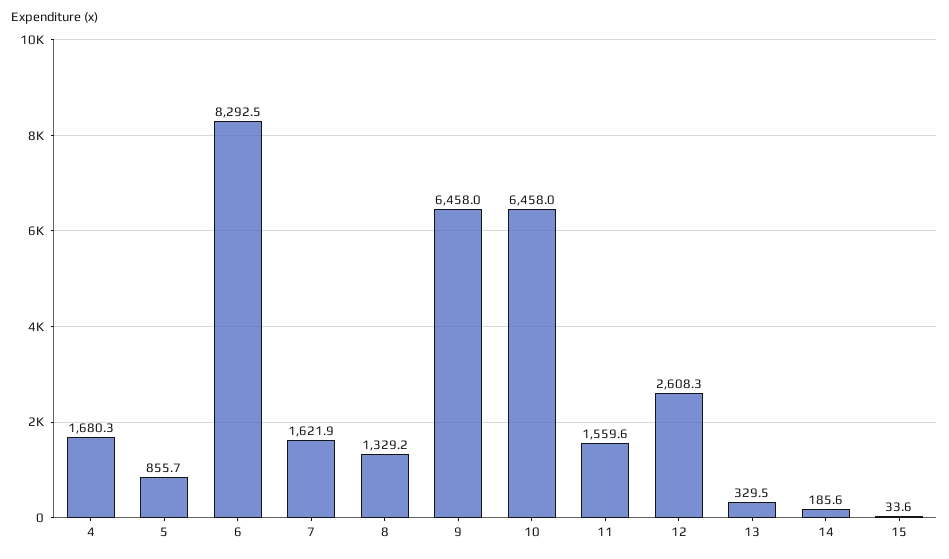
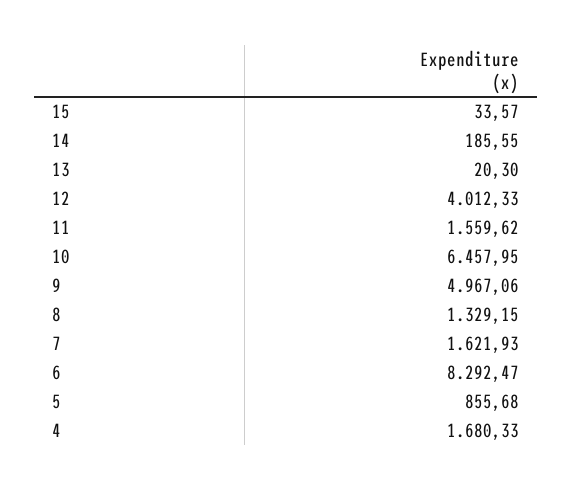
  {
    "4": 1680.33,
    "5": 855.68,
    "6": 8292.47,
    "7": 1621.93,
    "8": 1329.15,
-   "9": 6458,
+   "9": 4967.06,
    "10": 6457.95,
    "11": 1559.62,
-   "12": 2608.3,
+   "12": 4012.33,
-   "13": 329.5,
+   "13": 20.3,
    "14": 185.55,
    "15": 33.57
  }

